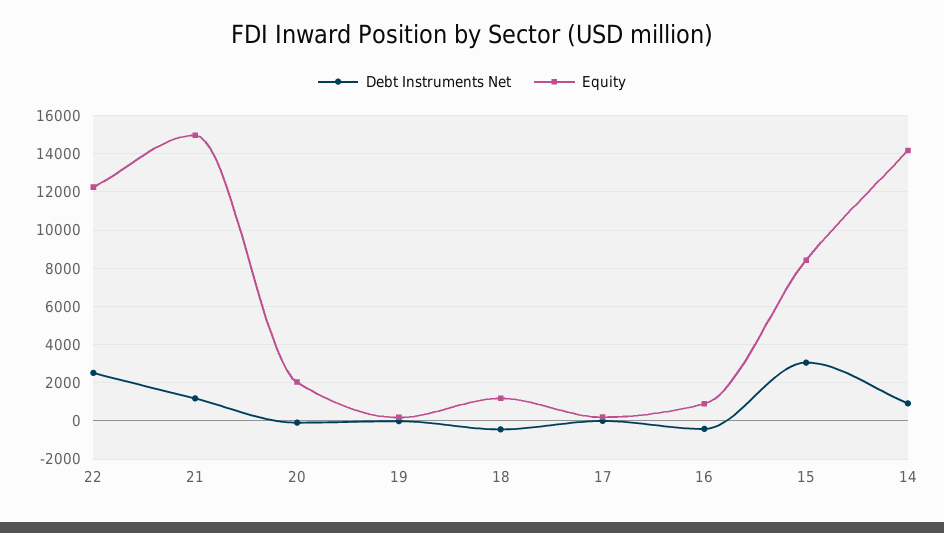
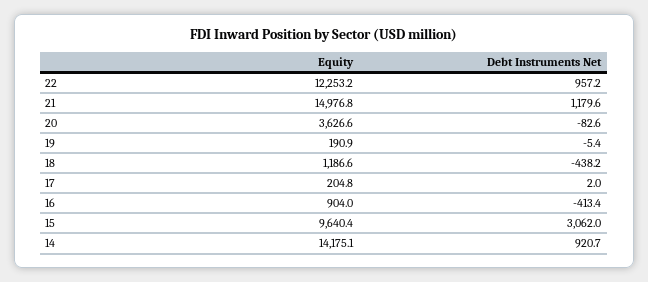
  {
    "Debt Instruments Net": {
-     "22": 2500,
+     "22": 957.2,
      "21": 1179.6,
      "20": -82.6,
      "19": -5.4,
      "18": -438.2,
      "17": 2,
      "16": -413.4,
      "15": 3062,
      "14": 920.7
    },
    "Equity": {
      "22": 12253.2,
      "21": 14976.8,
-     "20": 2000,
+     "20": 3626.6,
      "19": 190.9,
      "18": 1186.6,
      "17": 204.8,
      "16": 904,
-     "15": 8500,
+     "15": 9640.4,
      "14": 14175.1
    }
  }

